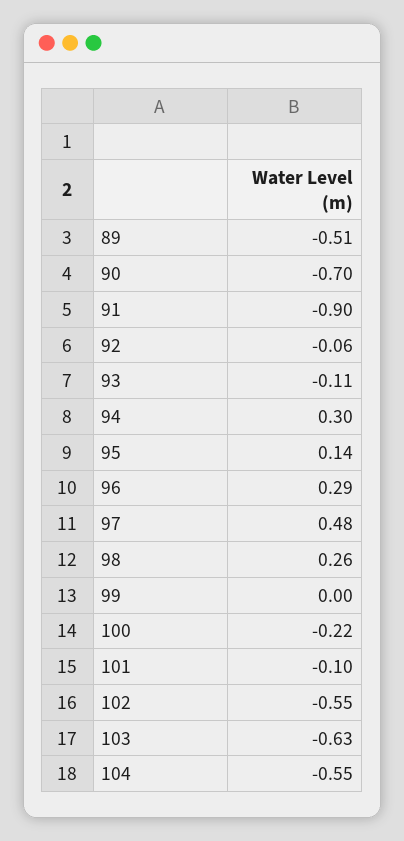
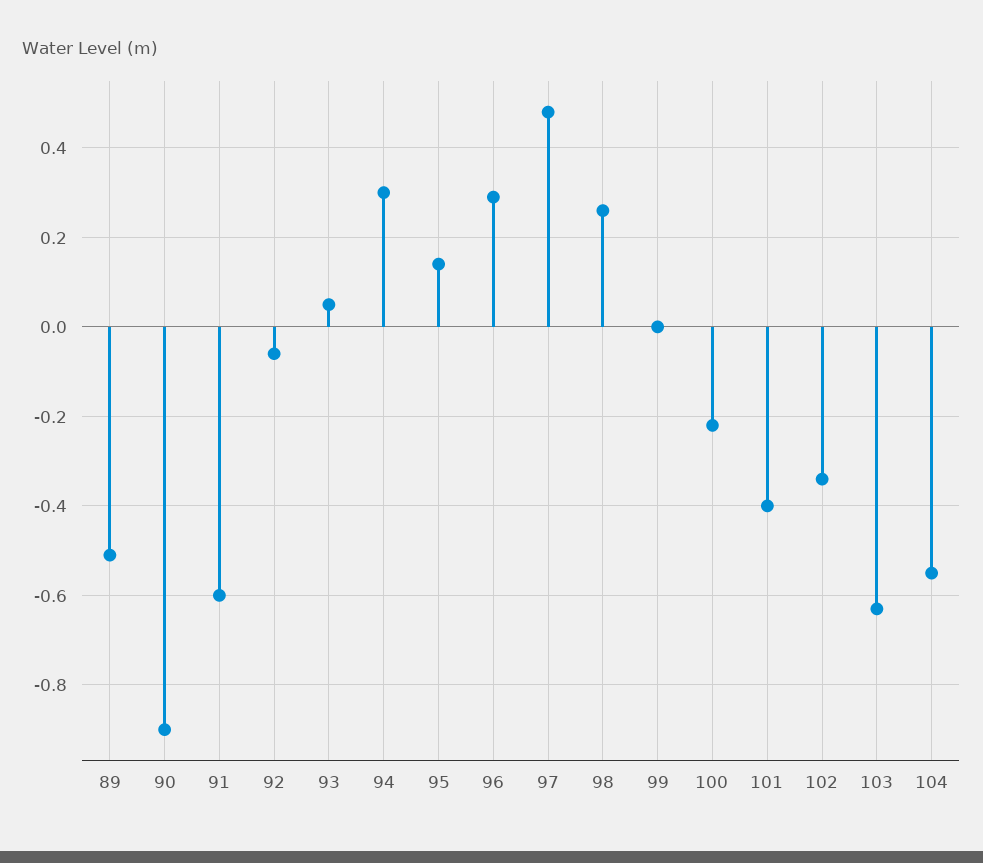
  {
    "89": -0.51,
-   "90": -0.7,
+   "90": -0.9,
-   "91": -0.9,
+   "91": -0.6,
    "92": -0.06,
-   "93": -0.11,
+   "93": 0.05,
    "94": 0.3,
    "95": 0.14,
    "96": 0.29,
    "97": 0.48,
    "98": 0.26,
    "99": 0,
    "100": -0.22,
-   "101": -0.1,
+   "101": -0.4,
-   "102": -0.55,
+   "102": -0.35,
    "103": -0.63,
    "104": -0.55
  }

